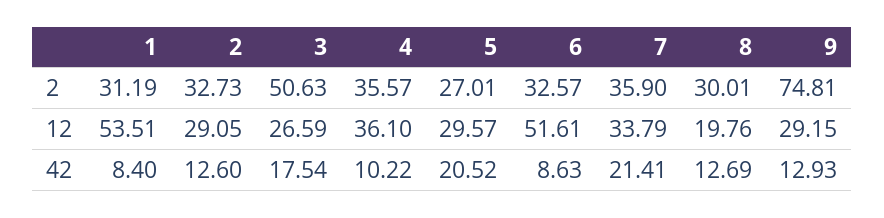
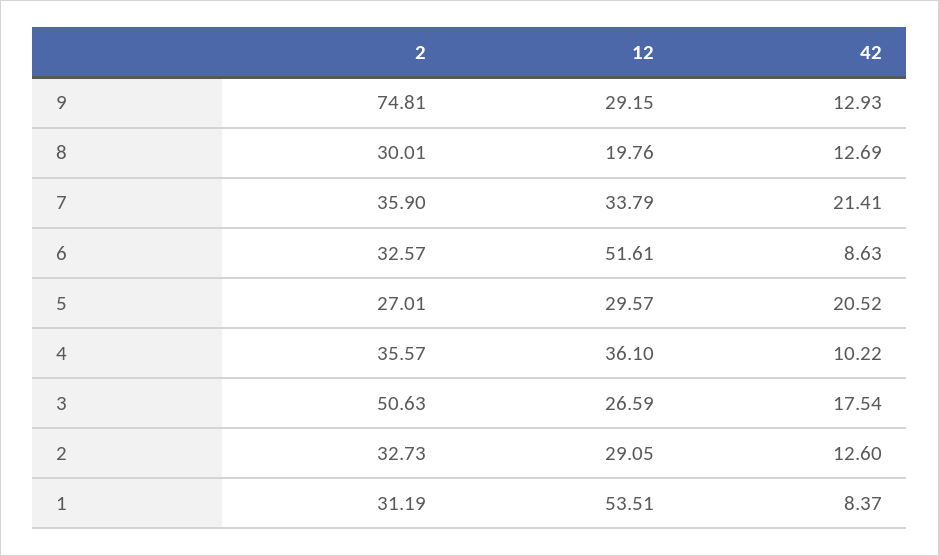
  {
    "1": {
      "2": 31.19,
      "12": 53.51,
-     "42": 8.4
+     "42": 8.37
    },
    "2": {
      "2": 32.73,
      "12": 29.05,
      "42": 12.6
    },
    "3": {
      "2": 50.63,
      "12": 26.59,
      "42": 17.54
    },
    "4": {
      "2": 35.57,
      "12": 36.1,
      "42": 10.22
    },
    "5": {
      "2": 27.01,
      "12": 29.57,
      "42": 20.52
    },
    "6": {
      "2": 32.57,
      "12": 51.61,
      "42": 8.63
    },
    "7": {
      "2": 35.9,
      "12": 33.79,
      "42": 21.41
    },
    "8": {
      "2": 30.01,
      "12": 19.76,
      "42": 12.69
    },
    "9": {
      "2": 74.81,
      "12": 29.15,
      "42": 12.93
    }
  }

